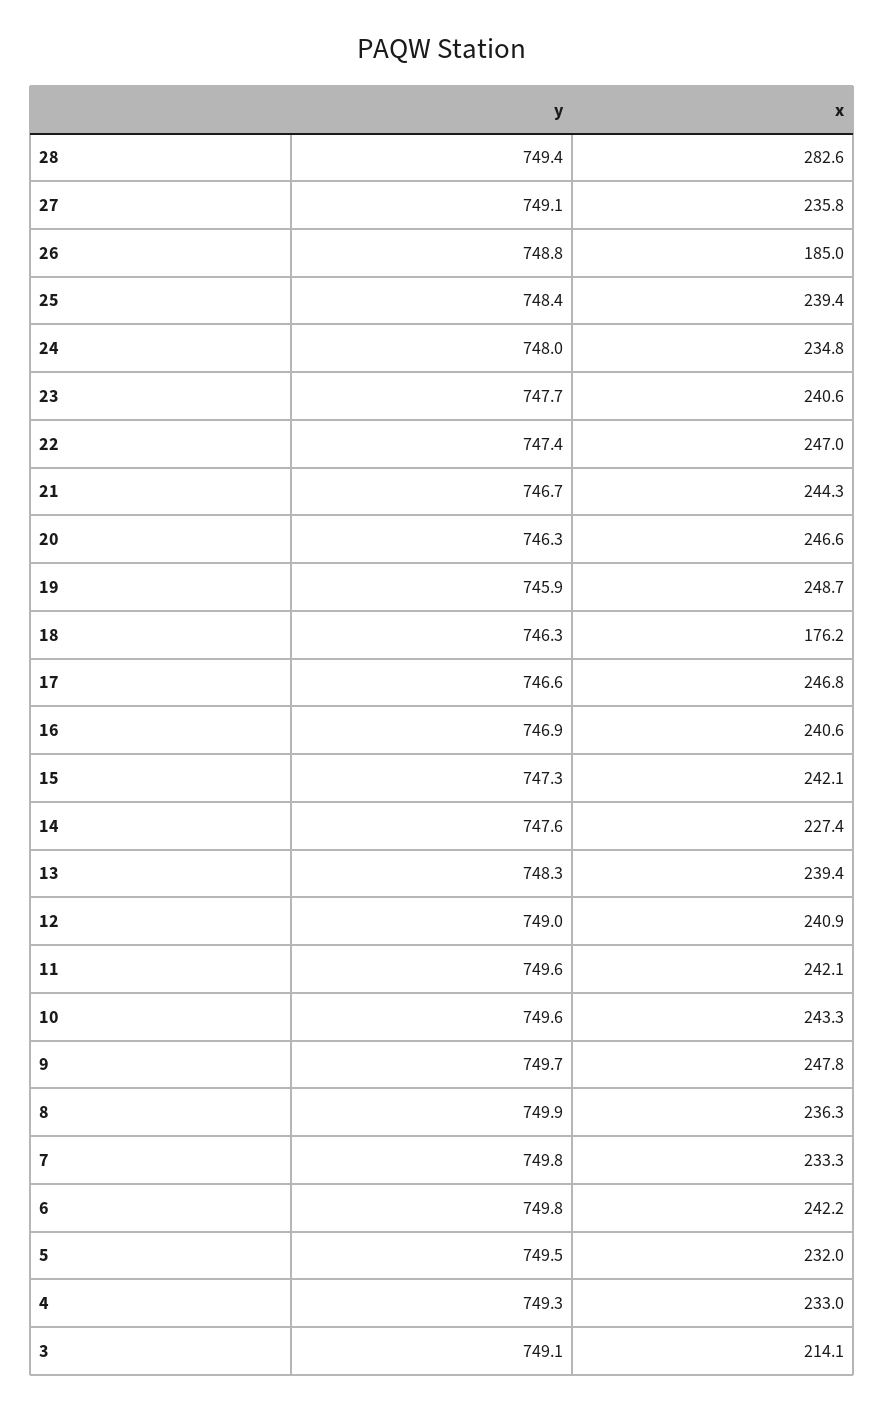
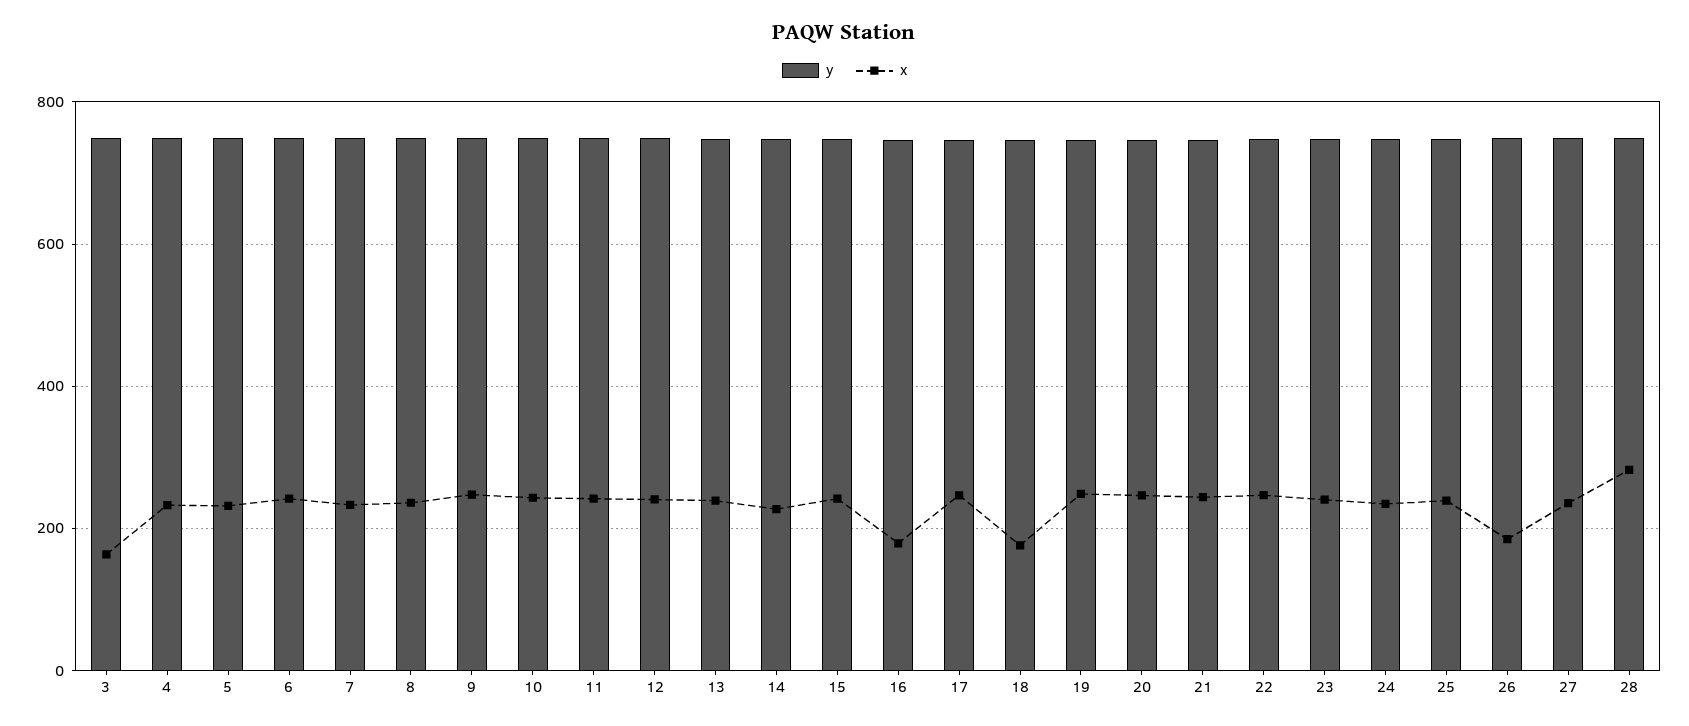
  {
    "y": {
      "28": 749.4,
      "27": 749.1,
      "26": 748.8,
      "25": 748.4,
      "24": 748,
      "23": 747.7,
      "22": 747.4,
      "21": 746.7,
      "20": 746.3,
      "19": 745.9,
      "18": 746.3,
      "17": 746.6,
      "16": 746.9,
      "15": 747.3,
      "14": 747.6,
      "13": 748.3,
      "12": 749,
      "11": 749.6,
      "10": 749.6,
      "9": 749.7,
      "8": 749.9,
      "7": 749.8,
      "6": 749.8,
      "5": 749.5,
      "4": 749.3,
      "3": 749.1
    },
    "x": {
      "28": 282.6,
      "27": 235.8,
      "26": 185,
      "25": 239.4,
      "24": 234.8,
      "23": 240.6,
      "22": 247,
      "21": 244.3,
      "20": 246.6,
      "19": 248.7,
      "18": 176.2,
      "17": 246.8,
-     "16": 240.6,
+     "16": 180,
      "15": 242.1,
      "14": 227.4,
      "13": 239.4,
      "12": 240.9,
      "11": 242.1,
      "10": 243.3,
      "9": 247.8,
      "8": 236.3,
      "7": 233.3,
      "6": 242.2,
      "5": 232,
      "4": 233,
-     "3": 214.1
+     "3": 160
    }
  }

